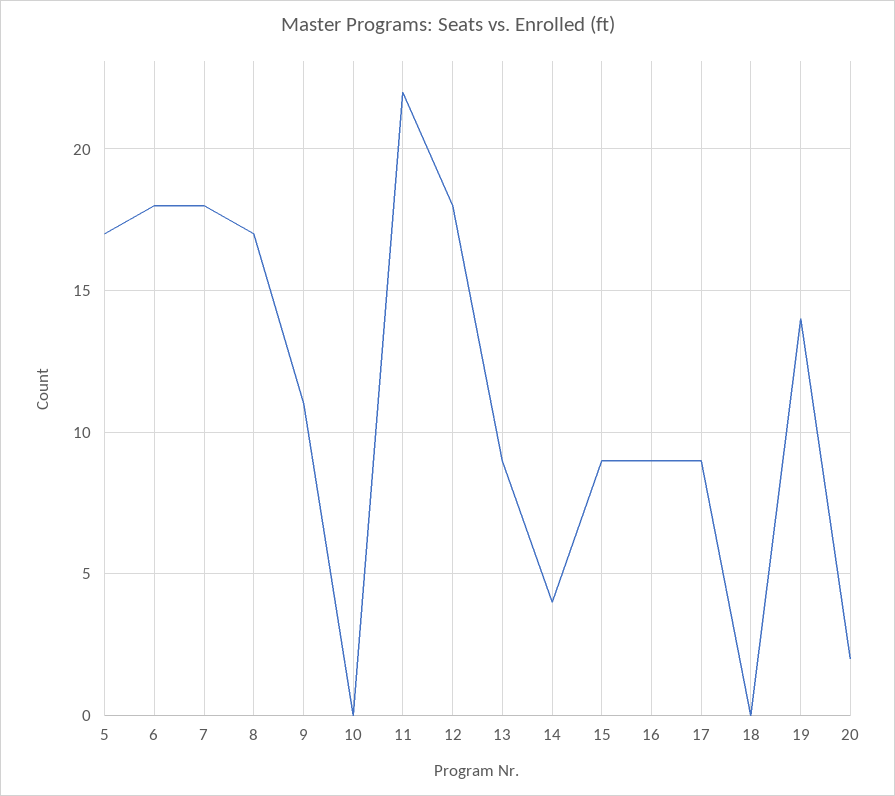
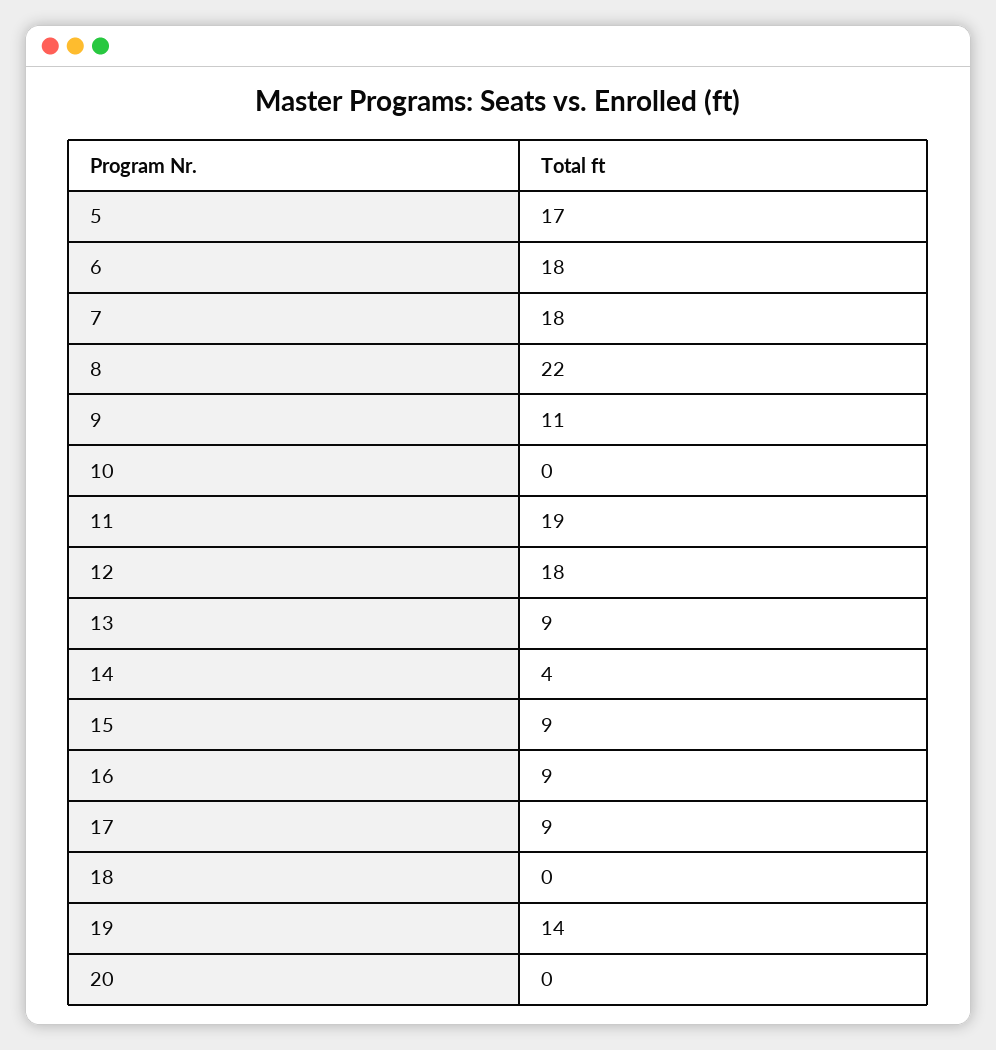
  {
    "5": 17,
    "6": 18,
    "7": 18,
-   "8": 17,
+   "8": 22,
    "9": 11,
    "10": 0,
-   "11": 22,
+   "11": 19,
    "12": 18,
    "13": 9,
    "14": 4,
    "15": 9,
    "16": 9,
    "17": 9,
    "18": 0,
    "19": 14,
-   "20": 2
+   "20": 0
  }

